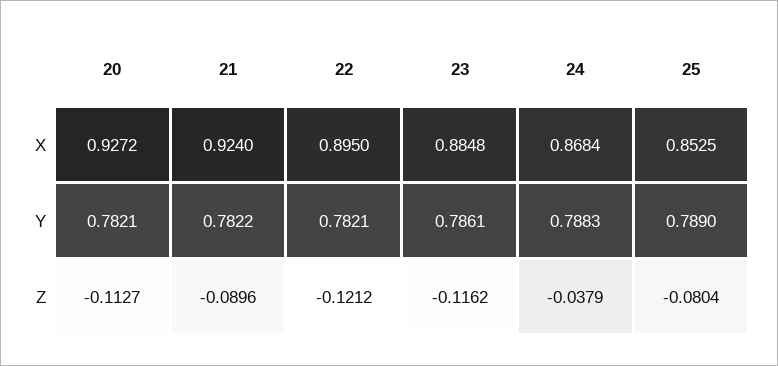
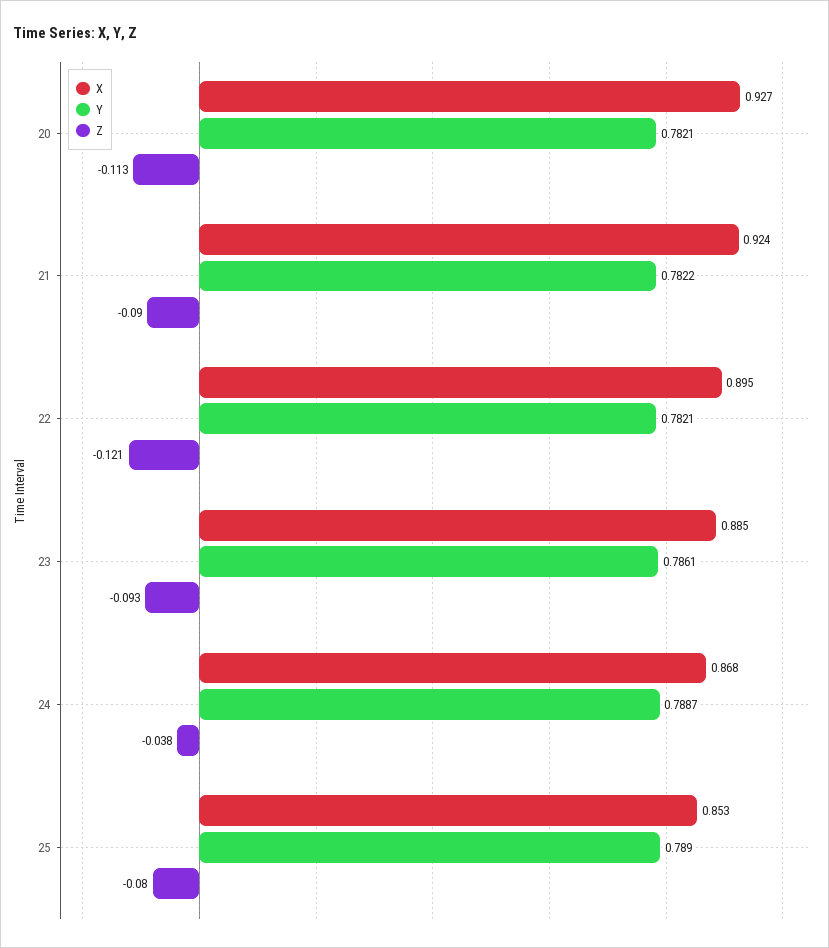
  {
    "X": {
      "20": 0.9272,
      "21": 0.924,
      "22": 0.895,
      "23": 0.8848,
      "24": 0.8684,
      "25": 0.8525
    },
    "Y": {
      "20": 0.7821,
      "21": 0.7822,
      "22": 0.7821,
      "23": 0.7861,
-     "24": 0.7883,
+     "24": 0.7887,
      "25": 0.789
    },
    "Z": {
      "20": -0.1127,
      "21": -0.0896,
      "22": -0.1212,
-     "23": -0.1162,
+     "23": -0.093,
      "24": -0.0379,
      "25": -0.0804
    }
  }

